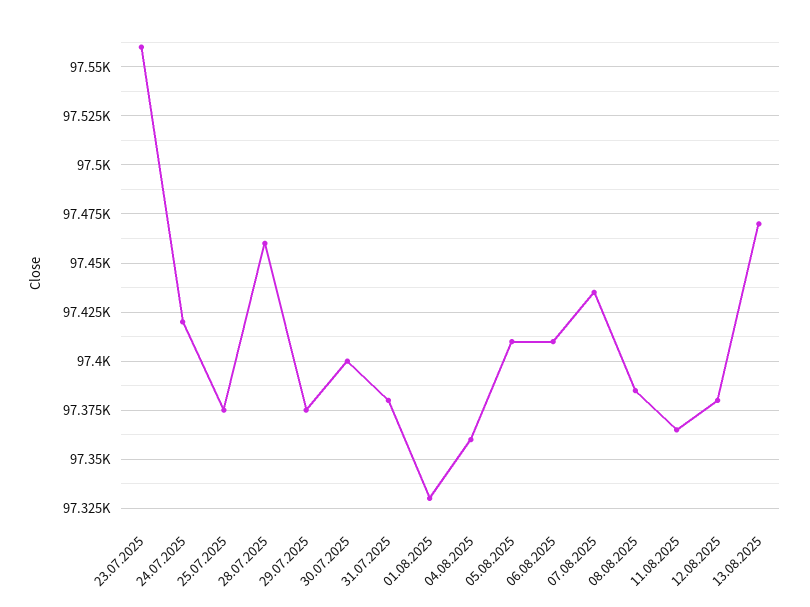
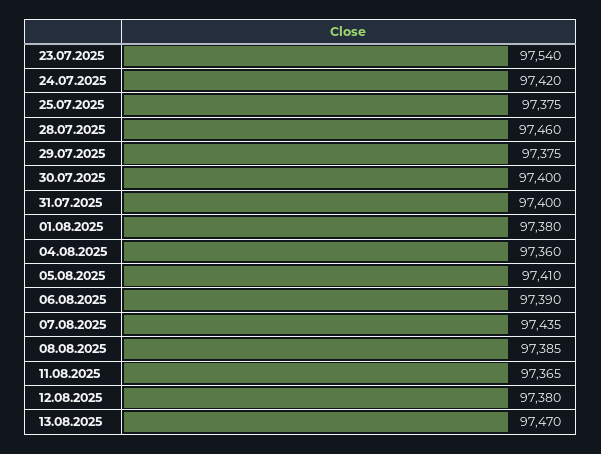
  {
-   "23.07.2025": 97560,
+   "23.07.2025": 97540,
    "24.07.2025": 97420,
    "25.07.2025": 97375,
    "28.07.2025": 97460,
    "29.07.2025": 97375,
    "30.07.2025": 97400,
-   "31.07.2025": 97380,
+   "31.07.2025": 97400,
-   "01.08.2025": 97330,
+   "01.08.2025": 97380,
    "04.08.2025": 97360,
    "05.08.2025": 97410,
-   "06.08.2025": 97410,
+   "06.08.2025": 97390,
    "07.08.2025": 97435,
    "08.08.2025": 97385,
    "11.08.2025": 97365,
    "12.08.2025": 97380,
    "13.08.2025": 97470
  }

